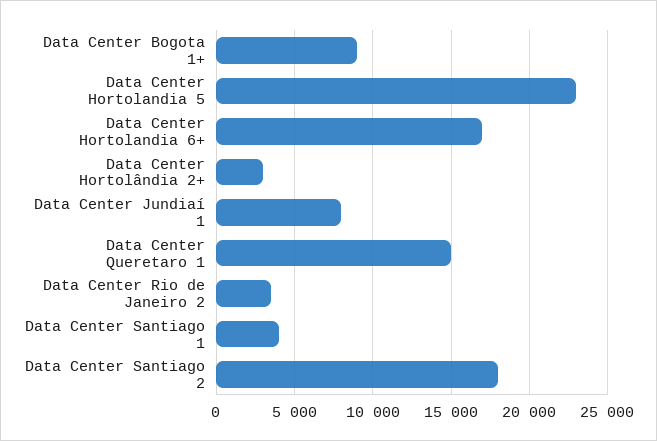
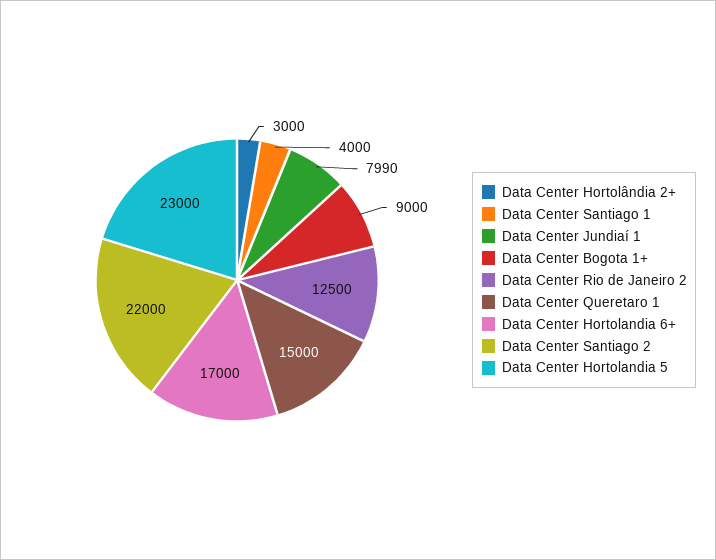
  {
    "Data Center Bogota 1+": 9000,
    "Data Center Hortolandia 5": 23000,
    "Data Center Hortolandia 6+": 17000,
    "Data Center Hortolândia 2+": 3000,
    "Data Center Jundiaí 1": 7990,
    "Data Center Queretaro 1": 15000,
-   "Data Center Rio de Janeiro 2": 3500,
+   "Data Center Rio de Janeiro 2": 12500,
    "Data Center Santiago 1": 4000,
-   "Data Center Santiago 2": 18000
+   "Data Center Santiago 2": 22000
  }

